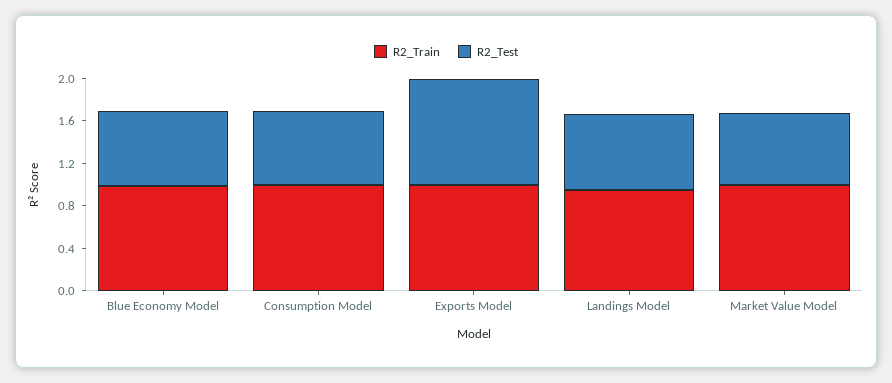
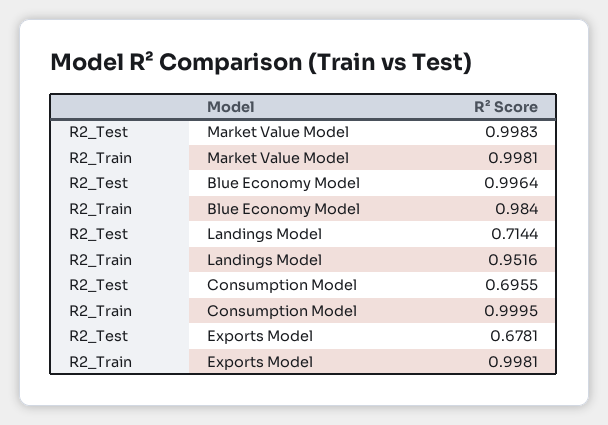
  {
    "R2_Train": {
      "Blue Economy Model": 0.984,
      "Consumption Model": 0.9995,
      "Exports Model": 0.9981,
      "Landings Model": 0.9516,
      "Market Value Model": 0.9981
    },
    "R2_Test": {
-     "Blue Economy Model": 0.7,
+     "Blue Economy Model": 0.9964,
      "Consumption Model": 0.6955,
-     "Exports Model": 1,
+     "Exports Model": 0.6781,
      "Landings Model": 0.7144,
-     "Market Value Model": 0.7
+     "Market Value Model": 0.9983
    }
  }

